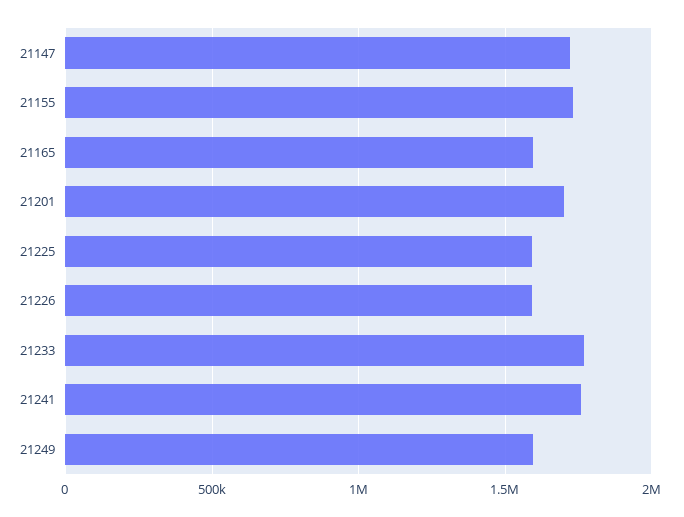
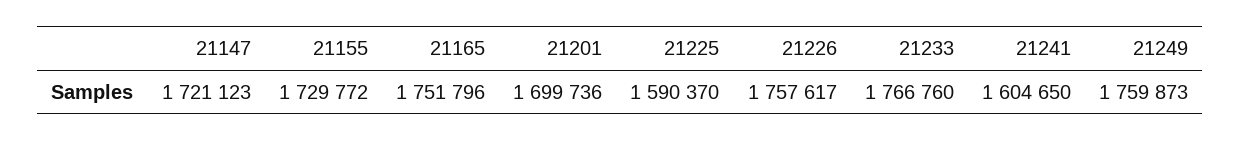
  {
    "21147": 1721123,
    "21155": 1729772,
-   "21165": 1600000,
+   "21165": 1751796,
    "21201": 1699736,
    "21225": 1590370,
-   "21226": 1600000,
+   "21226": 1757617,
    "21233": 1766760,
-   "21241": 1750000,
+   "21241": 1604650,
-   "21249": 1600000
+   "21249": 1759873
  }

